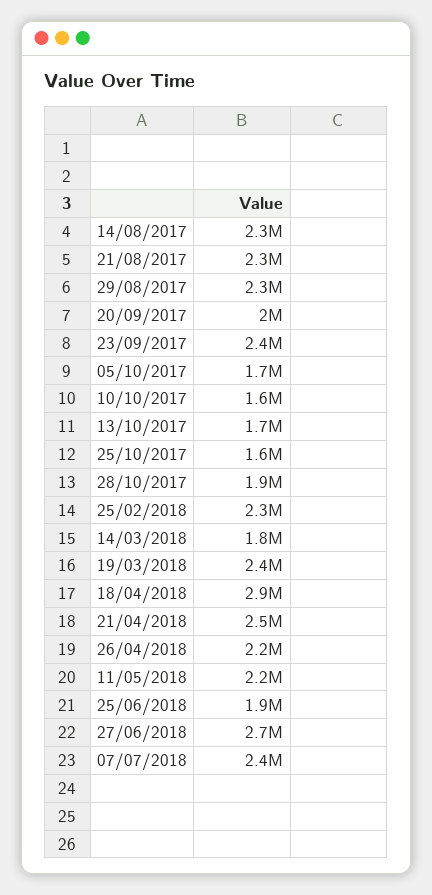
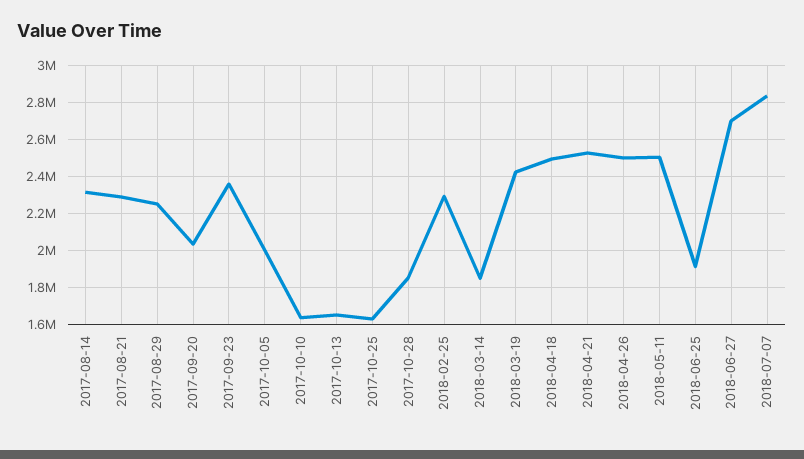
  {
    "14/08/2017": 2300000,
    "21/08/2017": 2300000,
    "29/08/2017": 2300000,
    "20/09/2017": 2000000,
    "23/09/2017": 2400000,
-   "05/10/2017": 1700000,
+   "05/10/2017": 2000000,
    "10/10/2017": 1600000,
    "13/10/2017": 1700000,
    "25/10/2017": 1600000,
    "28/10/2017": 1900000,
    "25/02/2018": 2300000,
    "14/03/2018": 1800000,
    "19/03/2018": 2400000,
-   "18/04/2018": 2900000,
+   "18/04/2018": 2500000,
    "21/04/2018": 2500000,
-   "26/04/2018": 2200000,
+   "26/04/2018": 2500000,
-   "11/05/2018": 2200000,
+   "11/05/2018": 2500000,
    "25/06/2018": 1900000,
    "27/06/2018": 2700000,
-   "07/07/2018": 2400000
+   "07/07/2018": 2850000
  }

